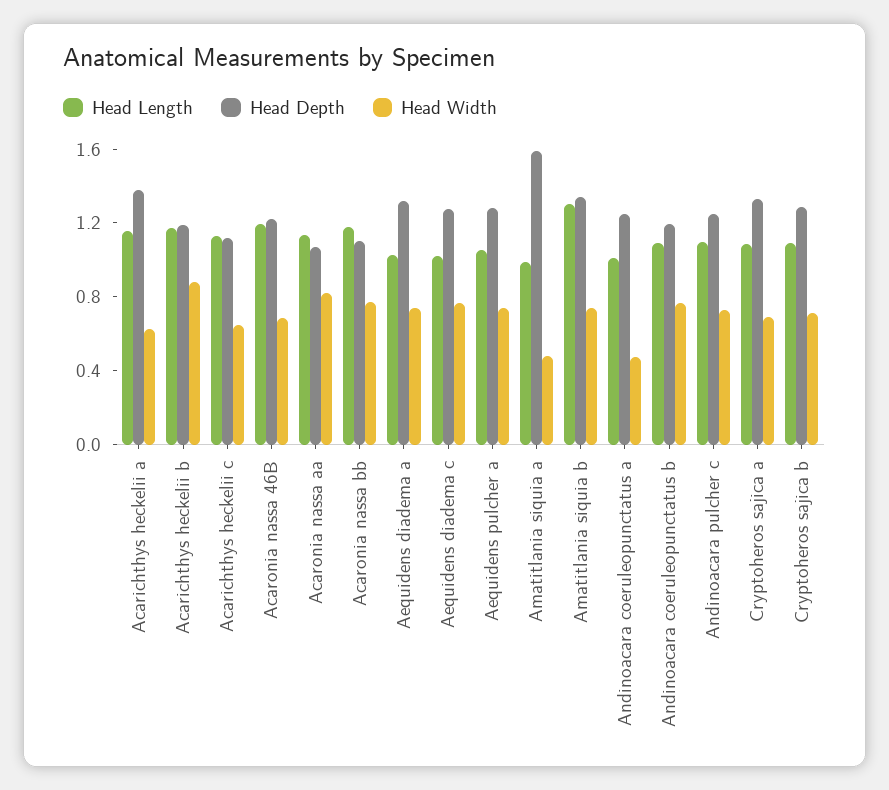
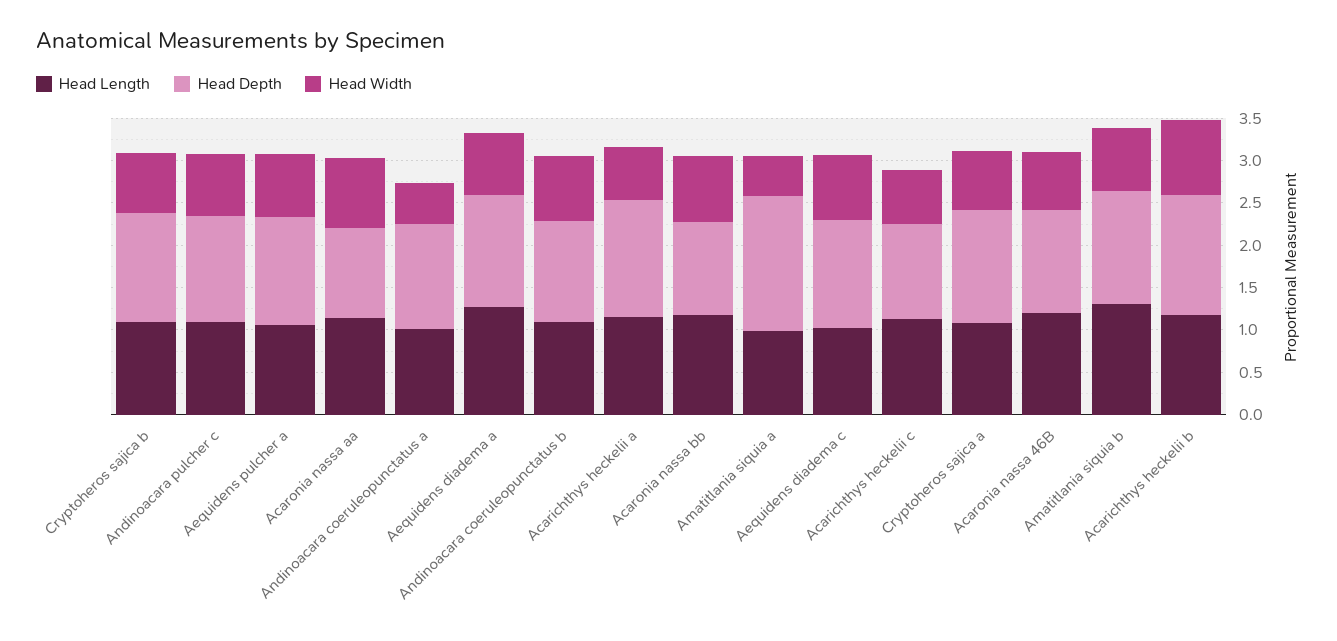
  {
    "Head Length": {
      "Acarichthys heckelii a": 1.2,
      "Acarichthys heckelii b": 1.2,
      "Acarichthys heckelii c": 1.1,
      "Acaronia nassa 46B": 1.2,
      "Acaronia nassa aa": 1.1,
      "Acaronia nassa bb": 1.2,
-     "Aequidens diadema a": 1,
+     "Aequidens diadema a": 1.3,
      "Aequidens diadema c": 1,
      "Aequidens pulcher a": 1.1,
      "Amatitlania siquia a": 1,
      "Amatitlania siquia b": 1.3,
      "Andinoacara coeruleopunctatus a": 1,
      "Andinoacara coeruleopunctatus b": 1.1,
      "Andinoacara pulcher c": 1.1,
      "Cryptoheros sajica a": 1.1,
      "Cryptoheros sajica b": 1.1
    },
    "Head Depth": {
      "Acarichthys heckelii a": 1.4,
-     "Acarichthys heckelii b": 1.2,
+     "Acarichthys heckelii b": 1.4,
      "Acarichthys heckelii c": 1.1,
      "Acaronia nassa 46B": 1.2,
      "Acaronia nassa aa": 1.1,
      "Acaronia nassa bb": 1.1,
      "Aequidens diadema a": 1.3,
      "Aequidens diadema c": 1.3,
      "Aequidens pulcher a": 1.3,
      "Amatitlania siquia a": 1.6,
      "Amatitlania siquia b": 1.3,
      "Andinoacara coeruleopunctatus a": 1.2,
      "Andinoacara coeruleopunctatus b": 1.2,
      "Andinoacara pulcher c": 1.2,
      "Cryptoheros sajica a": 1.3,
      "Cryptoheros sajica b": 1.3
    },
    "Head Width": {
      "Acarichthys heckelii a": 0.6,
      "Acarichthys heckelii b": 0.9,
      "Acarichthys heckelii c": 0.6,
      "Acaronia nassa 46B": 0.7,
      "Acaronia nassa aa": 0.8,
      "Acaronia nassa bb": 0.8,
      "Aequidens diadema a": 0.7,
      "Aequidens diadema c": 0.8,
      "Aequidens pulcher a": 0.7,
      "Amatitlania siquia a": 0.5,
      "Amatitlania siquia b": 0.7,
      "Andinoacara coeruleopunctatus a": 0.5,
      "Andinoacara coeruleopunctatus b": 0.8,
      "Andinoacara pulcher c": 0.7,
      "Cryptoheros sajica a": 0.7,
      "Cryptoheros sajica b": 0.7
    }
  }

